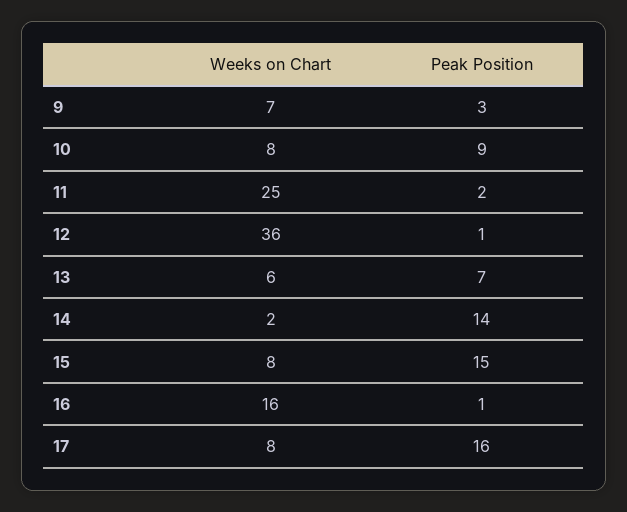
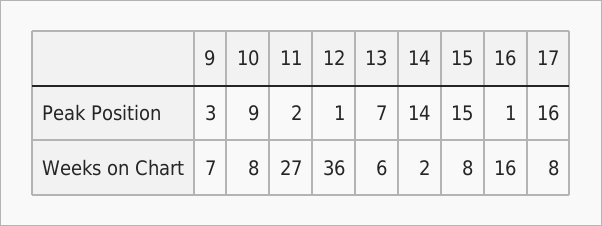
  {
    "Weeks on Chart": {
      "9": 7,
      "10": 8,
-     "11": 25,
+     "11": 27,
      "12": 36,
      "13": 6,
      "14": 2,
      "15": 8,
      "16": 16,
      "17": 8
    },
    "Peak Position": {
      "9": 3,
      "10": 9,
      "11": 2,
      "12": 1,
      "13": 7,
      "14": 14,
      "15": 15,
      "16": 1,
      "17": 16
    }
  }

